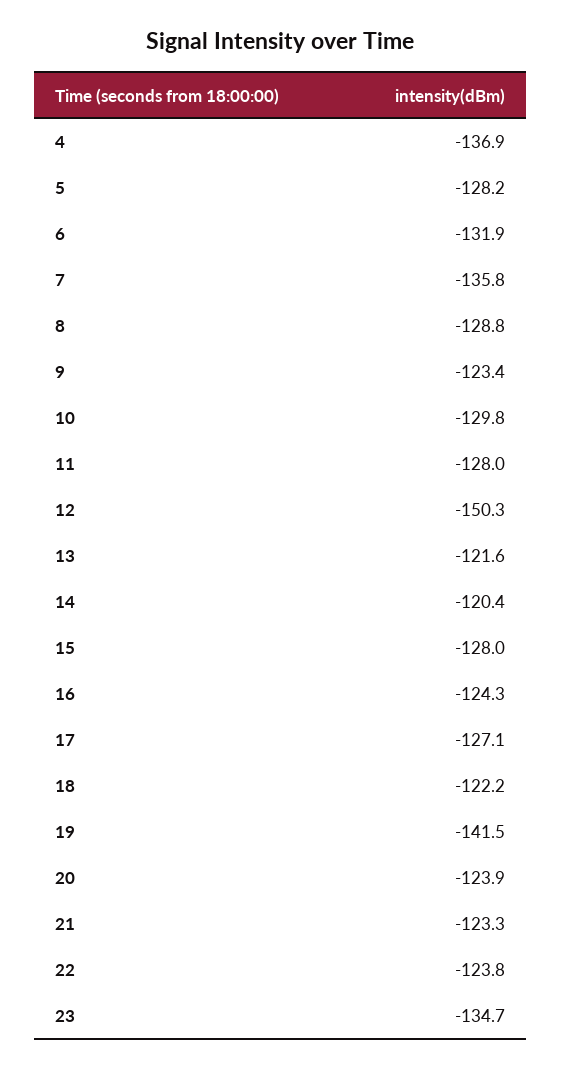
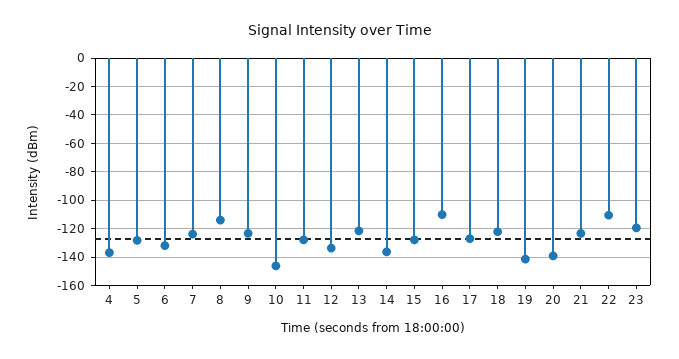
  {
    "4": -136.9,
    "5": -128.2,
    "6": -131.9,
-   "7": -135.8,
+   "7": -125,
-   "8": -128.8,
+   "8": -115,
    "9": -123.4,
-   "10": -129.8,
+   "10": -145,
    "11": -128,
-   "12": -150.3,
+   "12": -135,
    "13": -121.6,
-   "14": -120.4,
+   "14": -135,
    "15": -128,
-   "16": -124.3,
+   "16": -110,
    "17": -127.1,
    "18": -122.2,
    "19": -141.5,
-   "20": -123.9,
+   "20": -140,
    "21": -123.3,
-   "22": -123.8,
+   "22": -110,
-   "23": -134.7
+   "23": -120
  }

